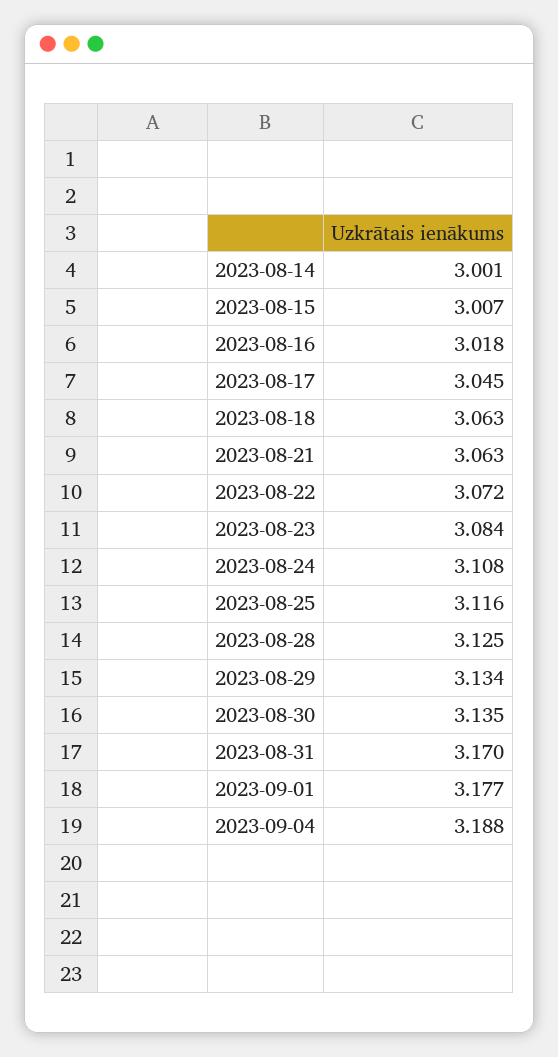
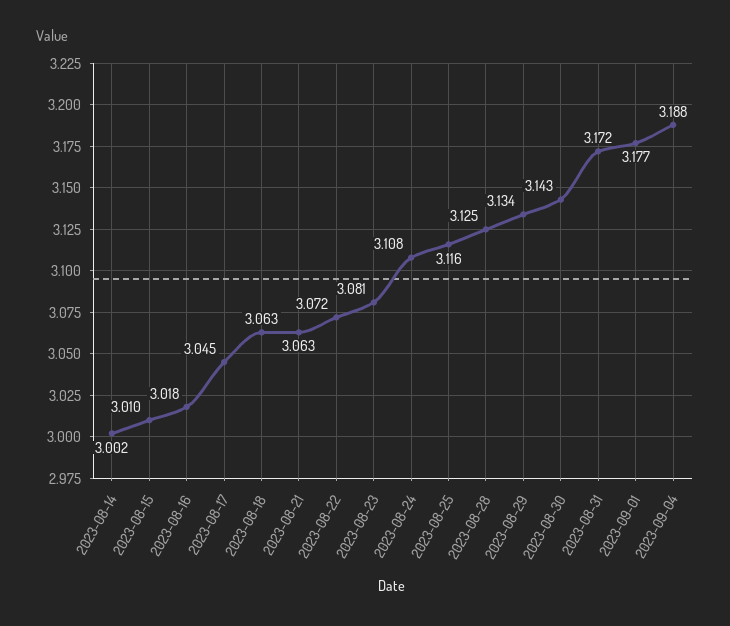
  {
-   "2023-08-14": 3.001,
+   "2023-08-14": 3.002,
-   "2023-08-15": 3.007,
+   "2023-08-15": 3.01,
    "2023-08-16": 3.018,
    "2023-08-17": 3.045,
    "2023-08-18": 3.063,
    "2023-08-21": 3.063,
    "2023-08-22": 3.072,
-   "2023-08-23": 3.084,
+   "2023-08-23": 3.081,
    "2023-08-24": 3.108,
    "2023-08-25": 3.116,
    "2023-08-28": 3.125,
    "2023-08-29": 3.134,
-   "2023-08-30": 3.135,
+   "2023-08-30": 3.143,
-   "2023-08-31": 3.17,
+   "2023-08-31": 3.172,
    "2023-09-01": 3.177,
    "2023-09-04": 3.188
  }

